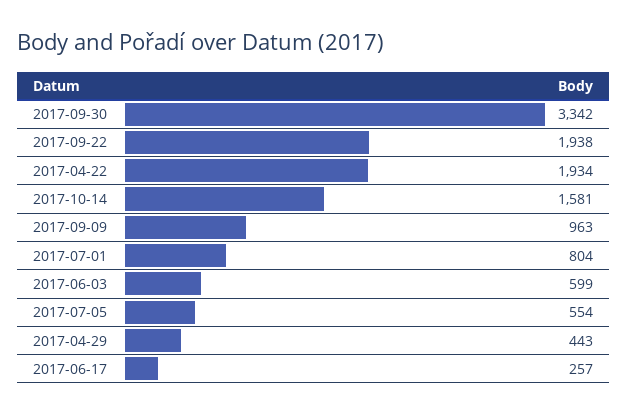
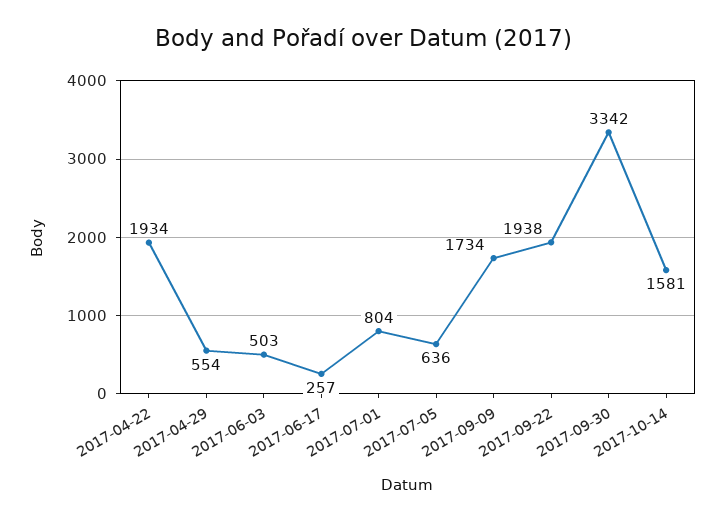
  {
    "2017-09-30": 3342,
    "2017-09-22": 1938,
    "2017-04-22": 1934,
    "2017-10-14": 1581,
-   "2017-09-09": 963,
+   "2017-09-09": 1734,
    "2017-07-01": 804,
-   "2017-06-03": 599,
+   "2017-06-03": 503,
-   "2017-07-05": 554,
+   "2017-07-05": 636,
-   "2017-04-29": 443,
+   "2017-04-29": 554,
    "2017-06-17": 257
  }

